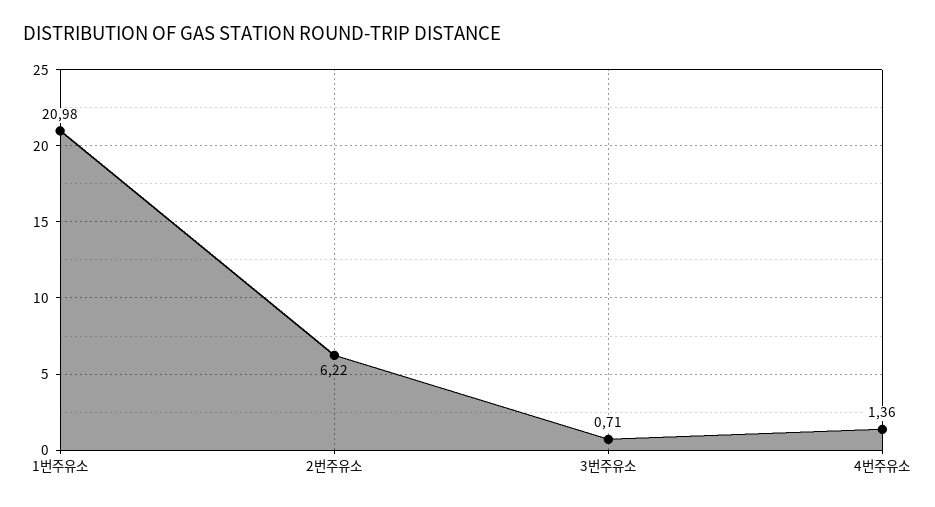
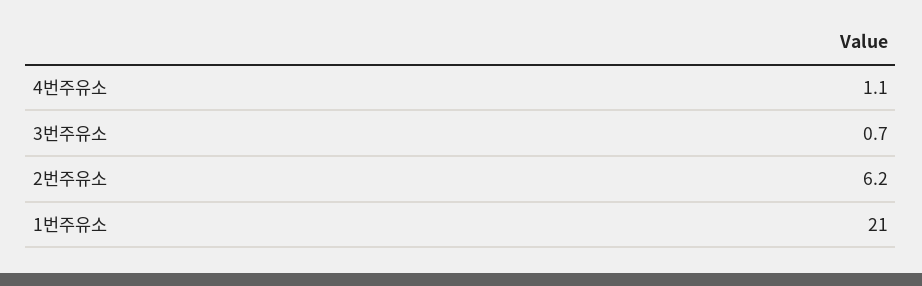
  {
    "1번주유소": 20.98,
    "2번주유소": 6.22,
    "3번주유소": 0.71,
-   "4번주유소": 1.36
+   "4번주유소": 1.1
  }

